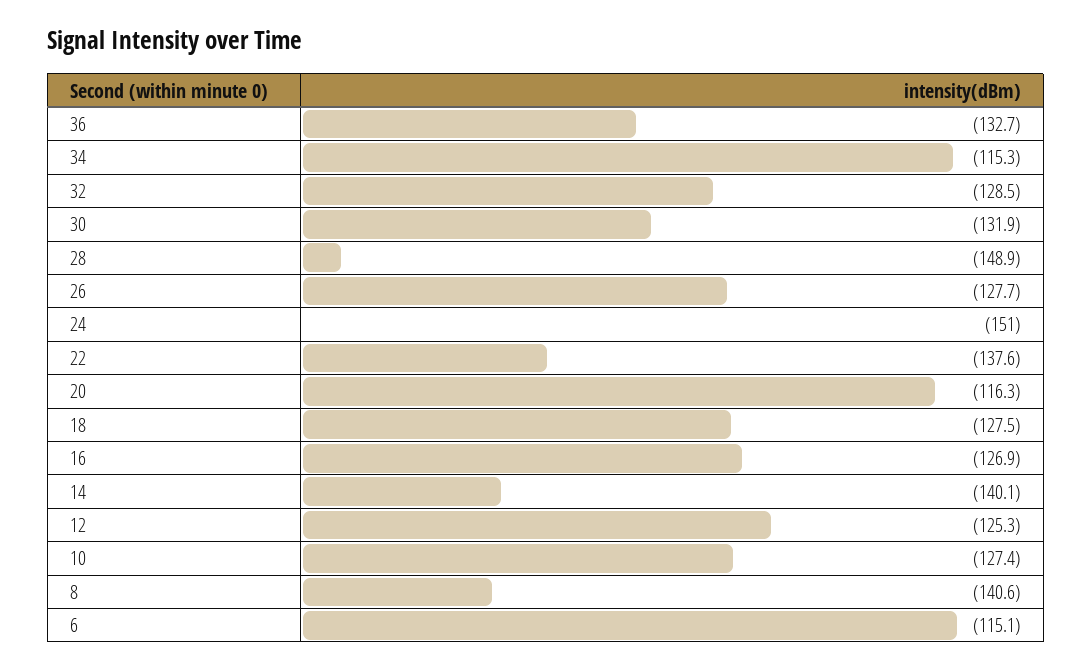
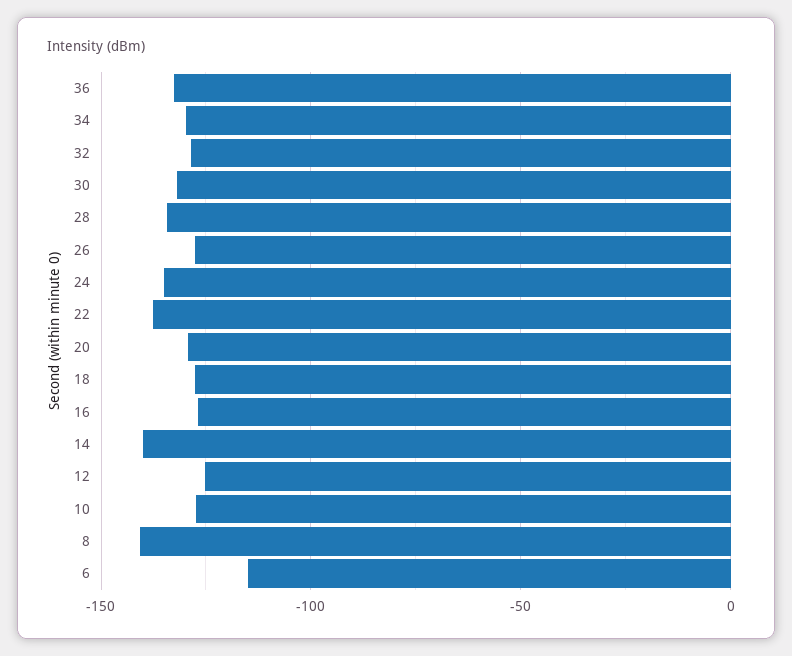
  {
    "36": -132.7,
-   "34": -115.3,
+   "34": -130,
    "32": -128.5,
    "30": -131.9,
-   "28": -148.9,
+   "28": -135,
    "26": -127.7,
-   "24": -151,
+   "24": -135,
    "22": -137.6,
-   "20": -116.3,
+   "20": -130,
    "18": -127.5,
    "16": -126.9,
    "14": -140.1,
    "12": -125.3,
    "10": -127.4,
    "8": -140.6,
    "6": -115.1
  }

